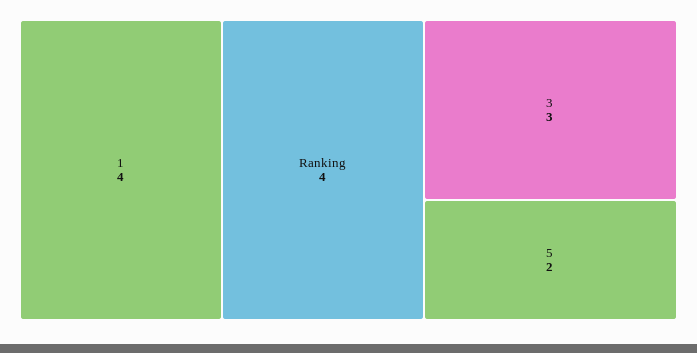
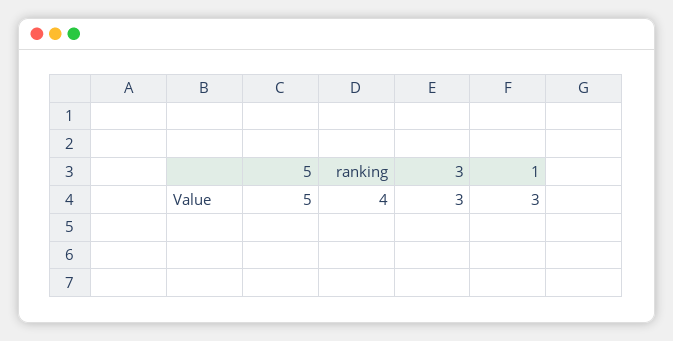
  {
-   "1": 4,
+   "1": 3,
    "Ranking": 4,
    "3": 3,
-   "5": 2
+   "5": 5
  }

